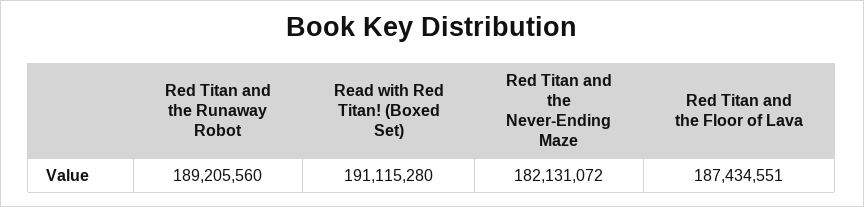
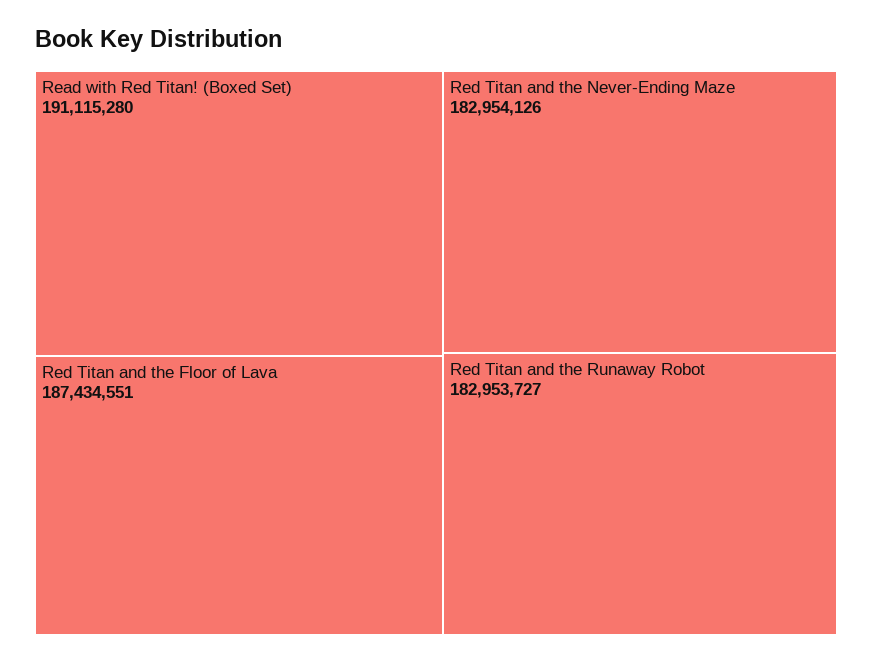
  {
-   "Red Titan and the Runaway Robot": 189205560,
+   "Red Titan and the Runaway Robot": 182953727,
    "Read with Red Titan! (Boxed Set)": 191115280,
-   "Red Titan and the Never-Ending Maze": 182131072,
+   "Red Titan and the Never-Ending Maze": 182954126,
    "Red Titan and the Floor of Lava": 187434551
  }

